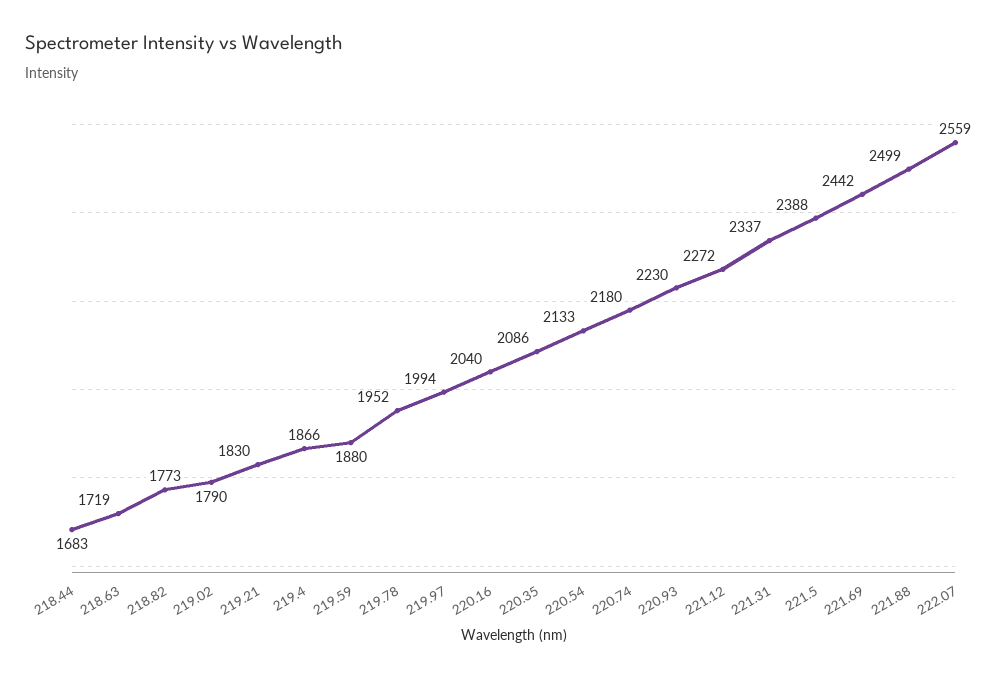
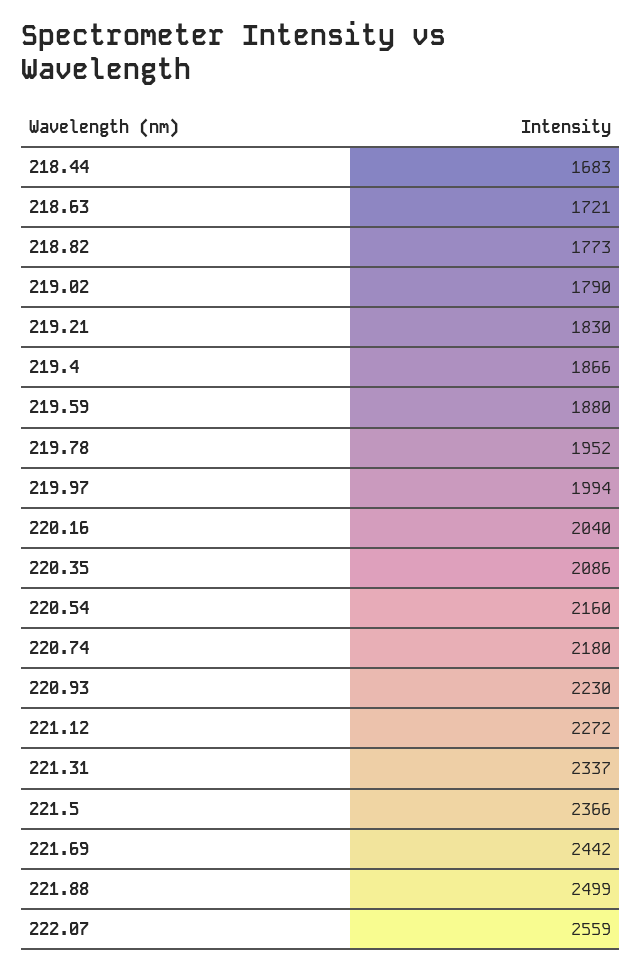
  {
    "218.44": 1683,
-   "218.63": 1719,
+   "218.63": 1721,
    "218.82": 1773,
    "219.02": 1790,
    "219.21": 1830,
    "219.4": 1866,
    "219.59": 1880,
    "219.78": 1952,
    "219.97": 1994,
    "220.16": 2040,
    "220.35": 2086,
-   "220.54": 2133,
+   "220.54": 2160,
    "220.74": 2180,
    "220.93": 2230,
    "221.12": 2272,
    "221.31": 2337,
-   "221.5": 2388,
+   "221.5": 2366,
    "221.69": 2442,
    "221.88": 2499,
    "222.07": 2559
  }

